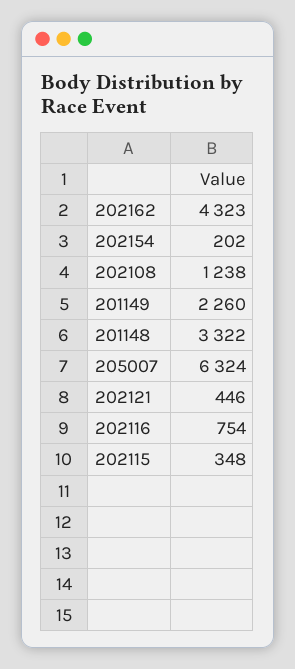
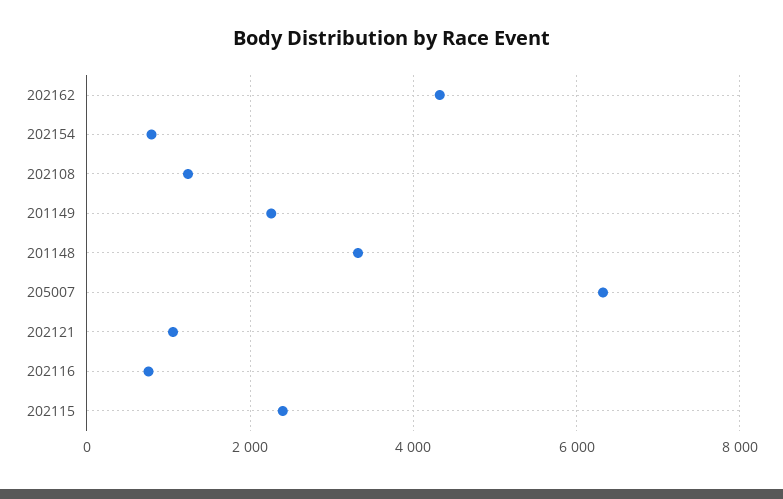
  {
    "202162": 4323,
-   "202154": 202,
+   "202154": 800,
    "202108": 1238,
    "201149": 2260,
    "201148": 3322,
    "205007": 6324,
-   "202121": 446,
+   "202121": 1000,
    "202116": 754,
-   "202115": 348
+   "202115": 2400
  }

